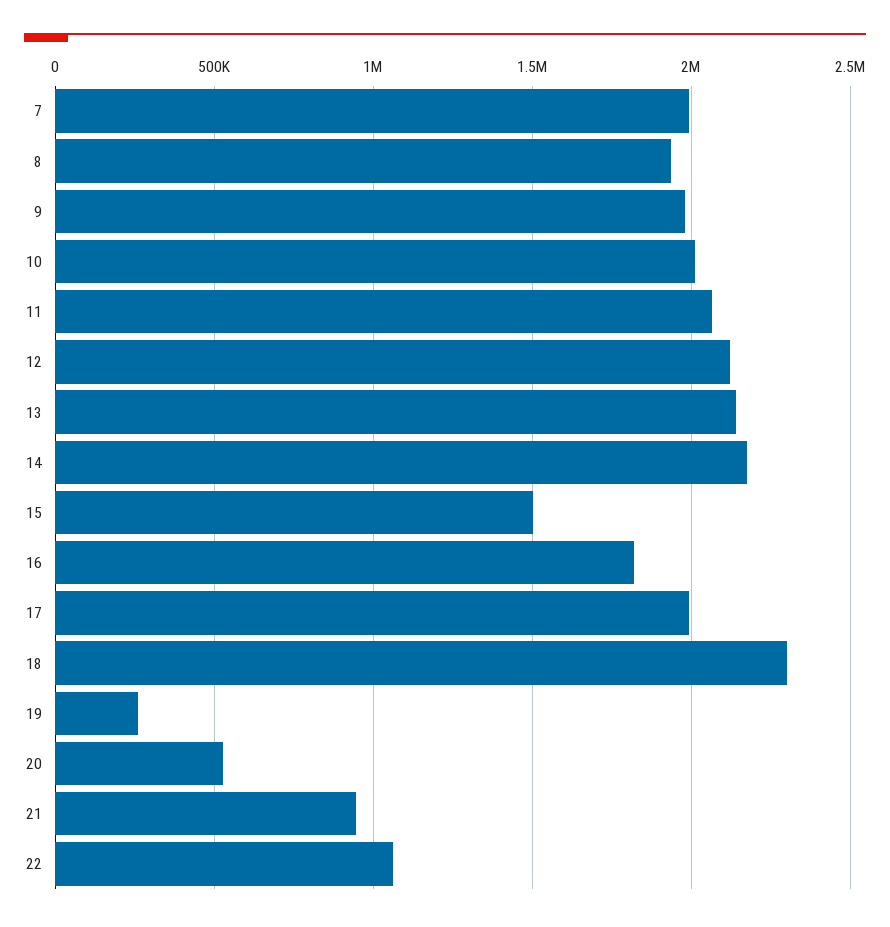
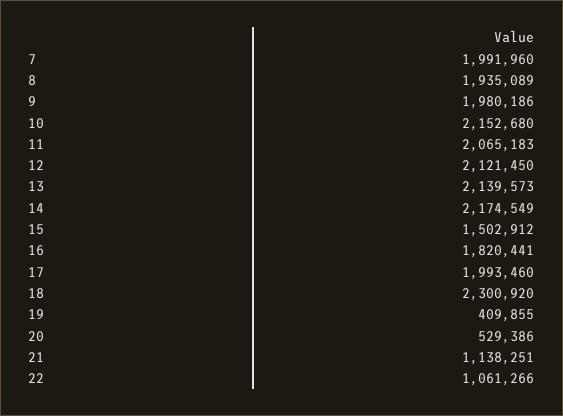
  {
    "7": 1991960,
    "8": 1935089,
    "9": 1980186,
-   "10": 2000000,
+   "10": 2152680,
    "11": 2065183,
    "12": 2121450,
    "13": 2139573,
    "14": 2174549,
    "15": 1502912,
    "16": 1820441,
    "17": 1993460,
    "18": 2300920,
-   "19": 250000,
+   "19": 409855,
    "20": 529386,
-   "21": 950000,
+   "21": 1138251,
    "22": 1061266
  }

